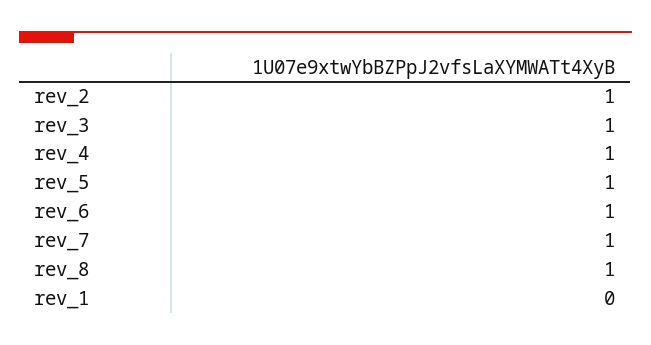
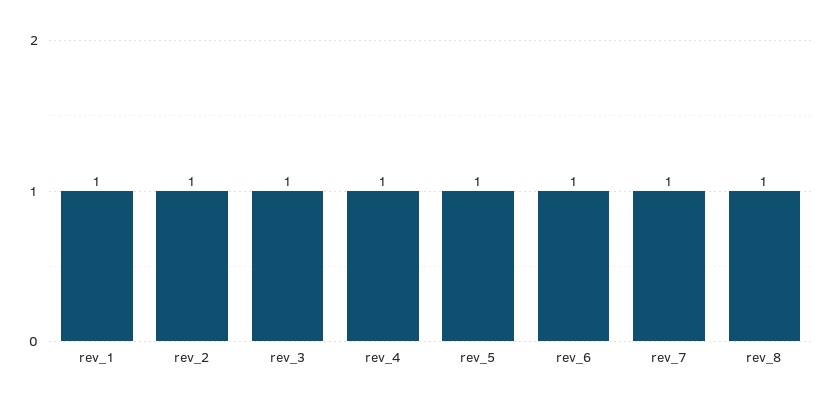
  {
    "rev_2": 1,
    "rev_3": 1,
    "rev_4": 1,
    "rev_5": 1,
    "rev_6": 1,
    "rev_7": 1,
    "rev_8": 1,
-   "rev_1": 0
+   "rev_1": 1
  }

